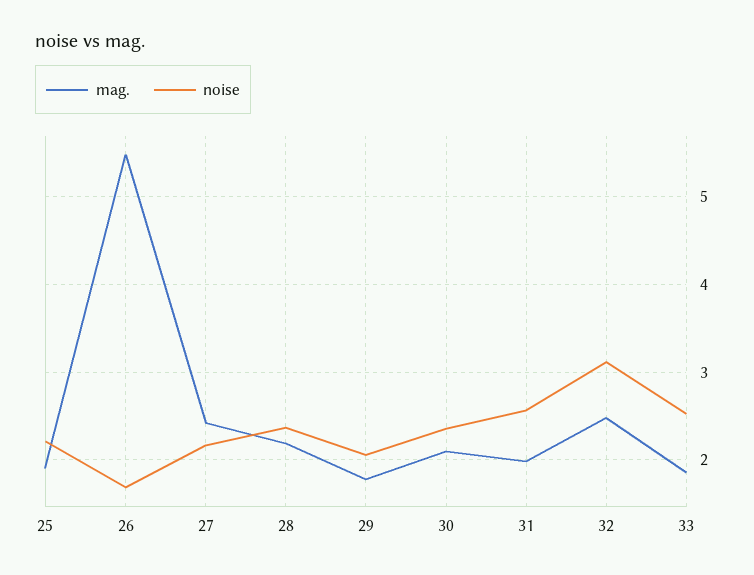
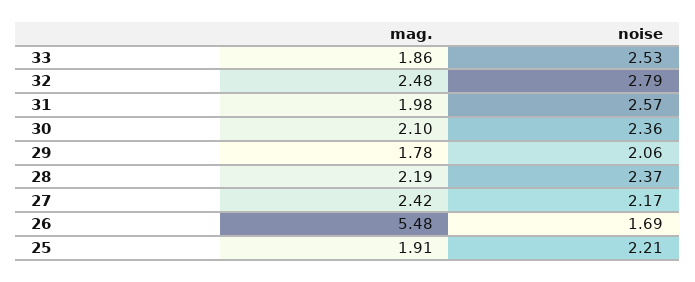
  {
    "mag.": {
      "25": 1.91,
      "26": 5.48,
      "27": 2.42,
      "28": 2.19,
      "29": 1.78,
      "30": 2.1,
      "31": 1.98,
      "32": 2.48,
      "33": 1.86
    },
    "noise": {
      "25": 2.21,
      "26": 1.69,
      "27": 2.17,
      "28": 2.37,
      "29": 2.06,
      "30": 2.36,
      "31": 2.57,
-     "32": 3.1,
+     "32": 2.79,
      "33": 2.53
    }
  }

